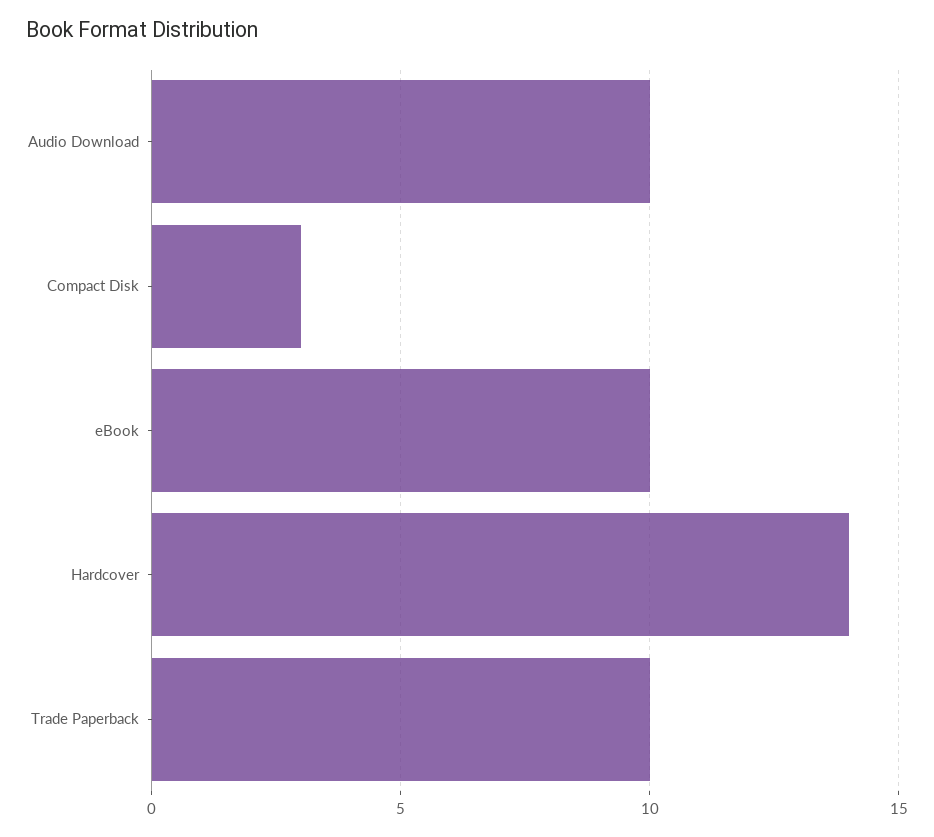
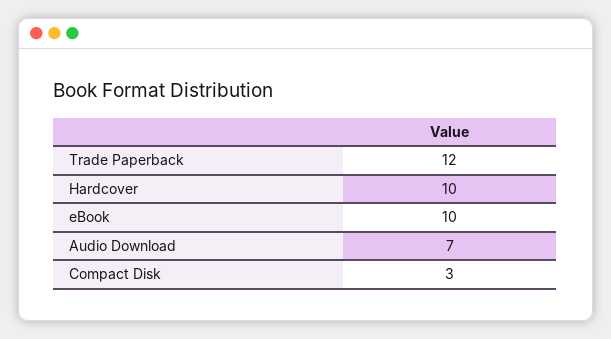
  {
-   "Audio Download": 10,
+   "Audio Download": 7,
    "Compact Disk": 3,
    "eBook": 10,
-   "Hardcover": 14,
+   "Hardcover": 10,
-   "Trade Paperback": 10
+   "Trade Paperback": 12
  }

